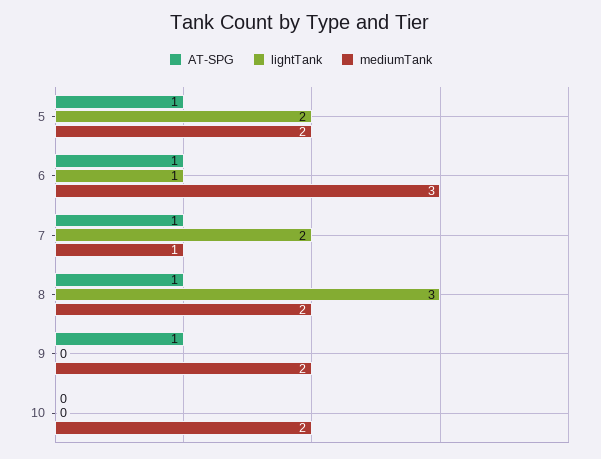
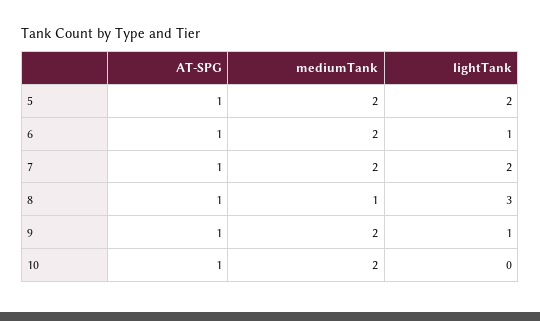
  {
    "AT-SPG": {
      "5": 1,
      "6": 1,
      "7": 1,
      "8": 1,
      "9": 1,
-     "10": 0
+     "10": 1
    },
    "lightTank": {
      "5": 2,
      "6": 1,
      "7": 2,
      "8": 3,
-     "9": 0,
+     "9": 1,
      "10": 0
    },
    "mediumTank": {
      "5": 2,
-     "6": 3,
+     "6": 2,
-     "7": 1,
+     "7": 2,
-     "8": 2,
+     "8": 1,
      "9": 2,
      "10": 2
    }
  }

